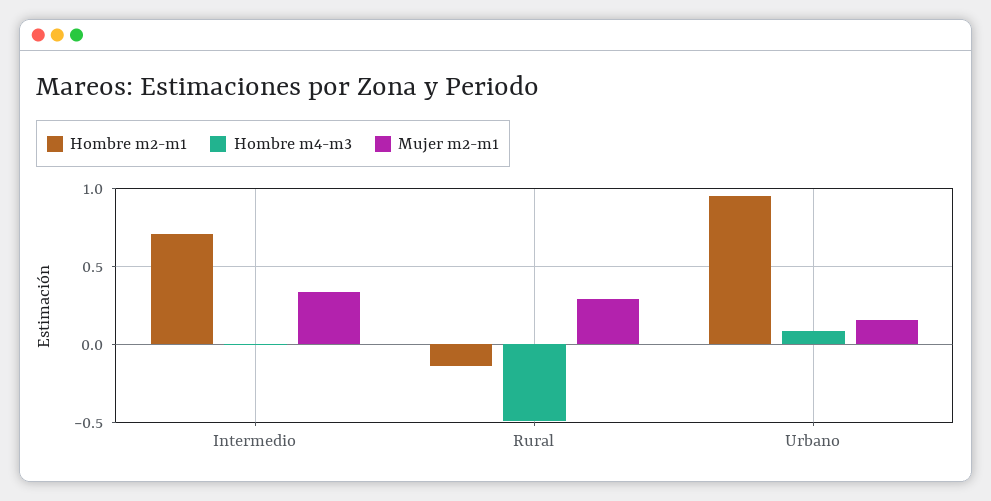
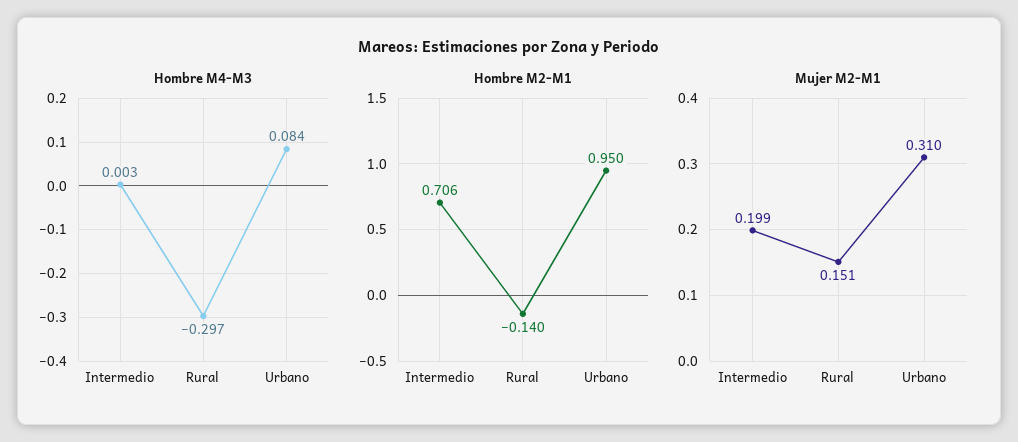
  {
    "Hombre m2-m1": {
      "Intermedio": 0.706,
      "Rural": -0.14,
      "Urbano": 0.95
    },
    "Hombre m4-m3": {
      "Intermedio": 0.003,
-     "Rural": -0.5,
+     "Rural": -0.297,
      "Urbano": 0.084
    },
    "Mujer m2-m1": {
-     "Intermedio": 0.35,
+     "Intermedio": 0.199,
-     "Rural": 0.3,
+     "Rural": 0.151,
-     "Urbano": 0.15
+     "Urbano": 0.31
    }
  }

